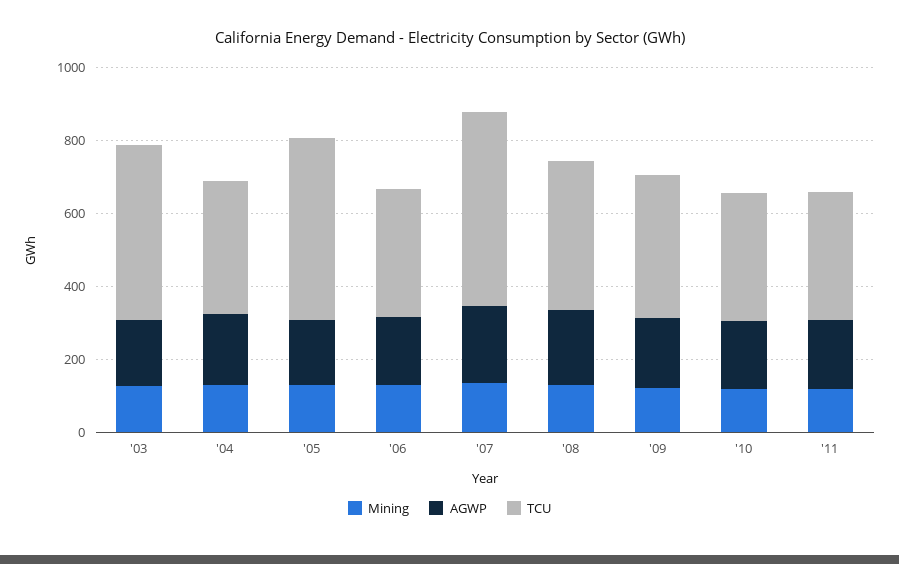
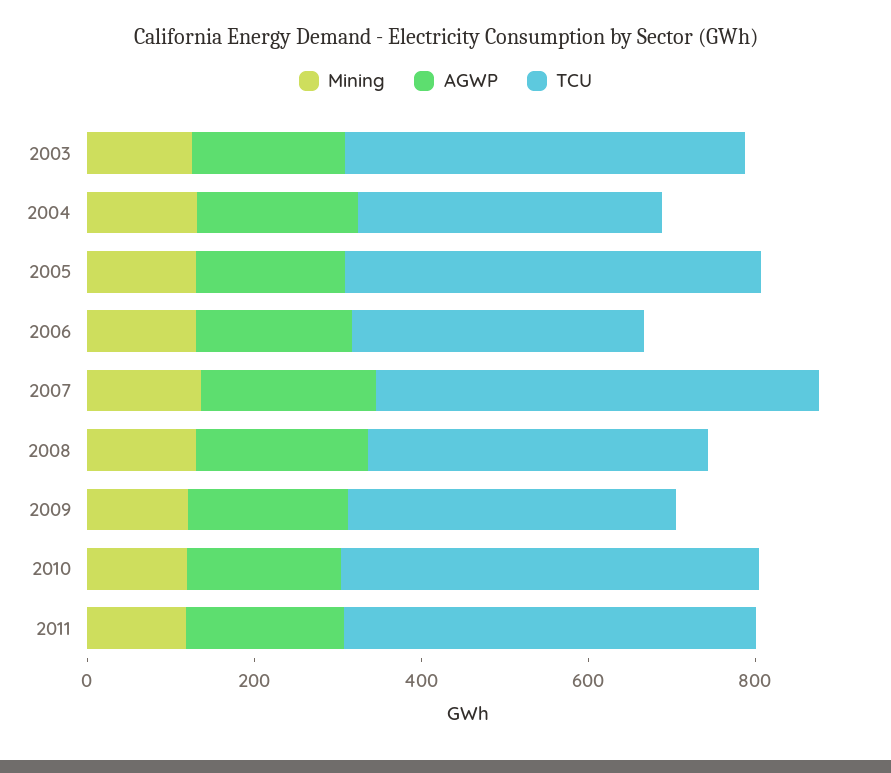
  {
    "Mining": {
      "'03": 150,
      "'04": 150,
      "'05": 150,
      "'06": 150,
      "'07": 150,
      "'08": 150,
      "'09": 100,
      "'10": 100,
      "'11": 100
    },
    "AGWP": {
      "'03": 200,
      "'04": 200,
      "'05": 200,
      "'06": 200,
      "'07": 200,
      "'08": 200,
      "'09": 200,
      "'10": 200,
      "'11": 200
    },
    "TCU": {
      "'03": 500,
      "'04": 350,
      "'05": 500,
      "'06": 350,
      "'07": 550,
      "'08": 400,
      "'09": 400,
-     "'10": 350,
+     "'10": 500,
-     "'11": 350
+     "'11": 500
    }
  }

